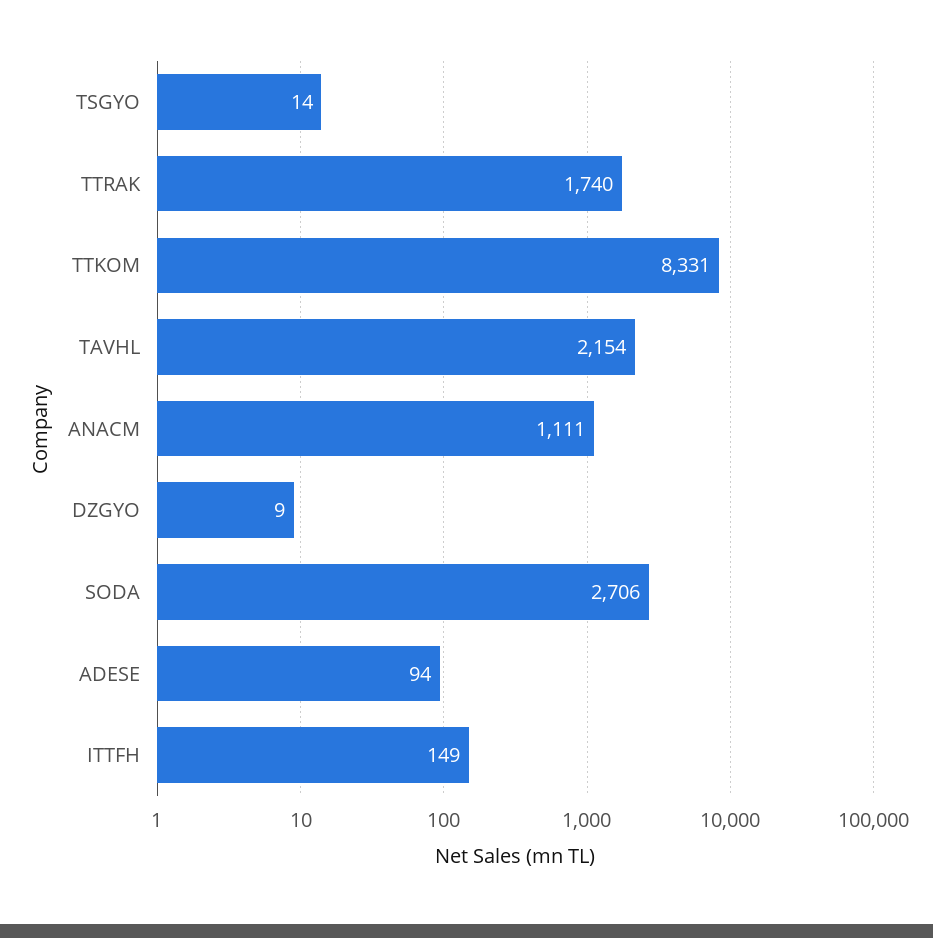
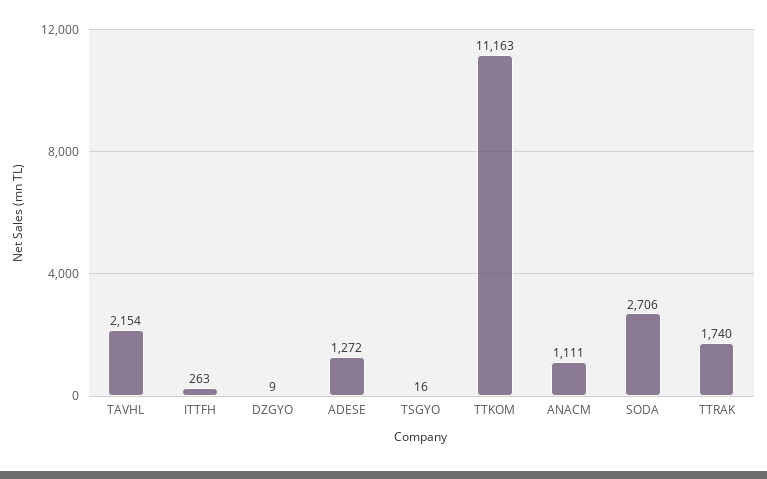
  {
-   "TSGYO": 14,
+   "TSGYO": 16,
    "TTRAK": 1740,
-   "TTKOM": 8331,
+   "TTKOM": 11163,
    "TAVHL": 2154,
    "ANACM": 1111,
    "DZGYO": 9,
    "SODA": 2706,
-   "ADESE": 94,
+   "ADESE": 1272,
-   "ITTFH": 149
+   "ITTFH": 263
  }

